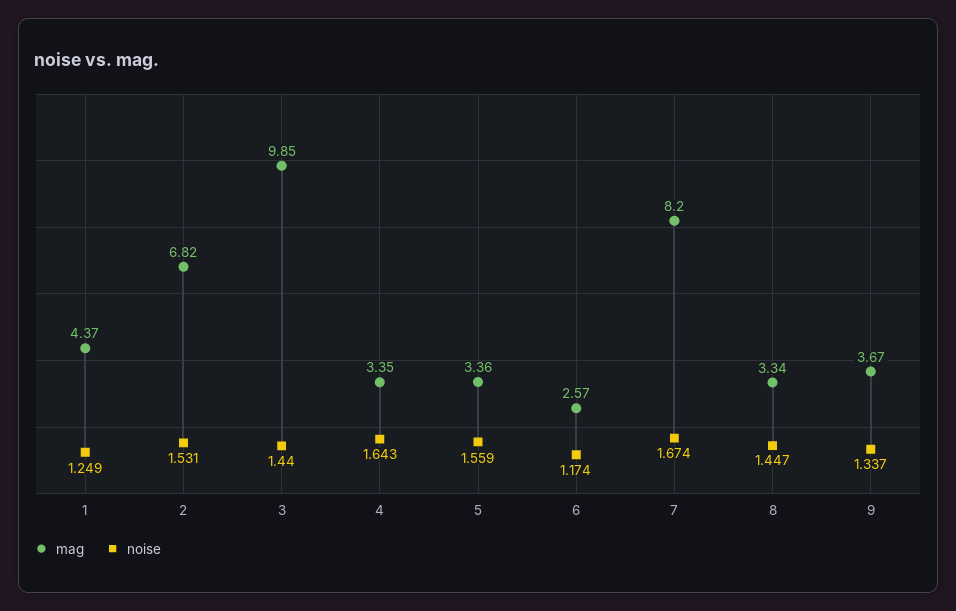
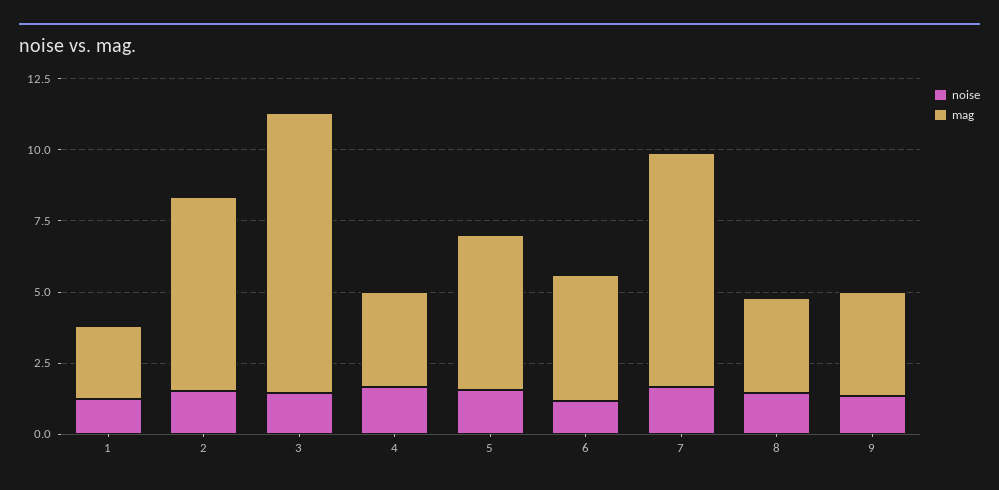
  {
    "mag": {
-     "1": 4.37,
+     "1": 2.5,
      "2": 6.82,
      "3": 9.85,
      "4": 3.35,
-     "5": 3.36,
+     "5": 5.5,
-     "6": 2.57,
+     "6": 4.5,
      "7": 8.2,
      "8": 3.34,
      "9": 3.67
    },
    "noise": {
      "1": 1.249,
      "2": 1.531,
      "3": 1.44,
      "4": 1.643,
      "5": 1.559,
      "6": 1.174,
      "7": 1.674,
      "8": 1.447,
      "9": 1.337
    }
  }

